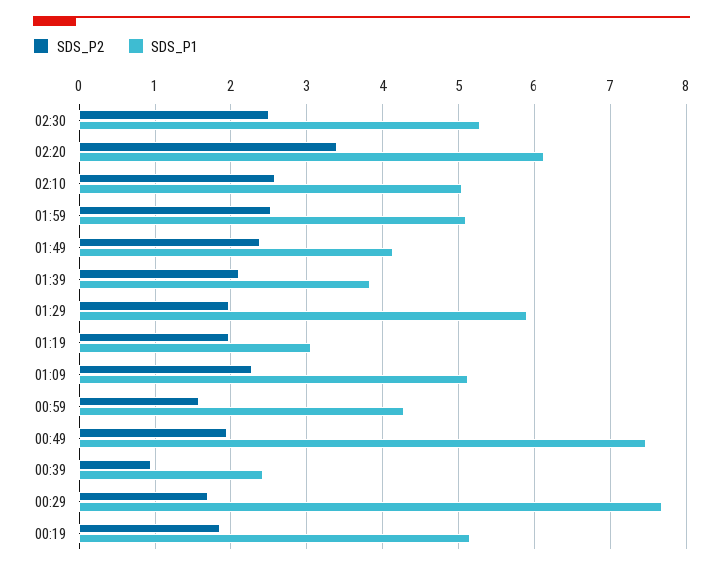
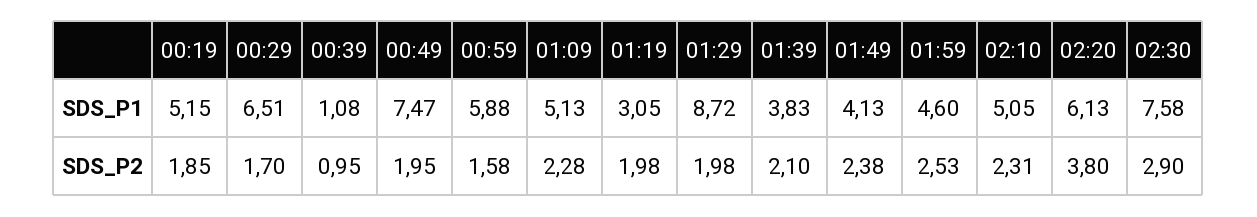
  {
    "SDS_P2": {
-     "02:30": 2.5,
+     "02:30": 2.9,
-     "02:20": 3.4,
+     "02:20": 3.8,
-     "02:10": 2.6,
+     "02:10": 2.31,
      "01:59": 2.53,
      "01:49": 2.38,
      "01:39": 2.1,
      "01:29": 1.98,
      "01:19": 1.98,
      "01:09": 2.28,
      "00:59": 1.58,
      "00:49": 1.95,
      "00:39": 0.95,
      "00:29": 1.7,
      "00:19": 1.85
    },
    "SDS_P1": {
-     "02:30": 5.3,
+     "02:30": 7.58,
      "02:20": 6.13,
      "02:10": 5.05,
-     "01:59": 5.1,
+     "01:59": 4.6,
      "01:49": 4.13,
      "01:39": 3.83,
-     "01:29": 5.9,
+     "01:29": 8.72,
      "01:19": 3.05,
      "01:09": 5.13,
-     "00:59": 4.3,
+     "00:59": 5.88,
      "00:49": 7.47,
-     "00:39": 2.4,
+     "00:39": 1.08,
-     "00:29": 7.7,
+     "00:29": 6.51,
      "00:19": 5.15
    }
  }

